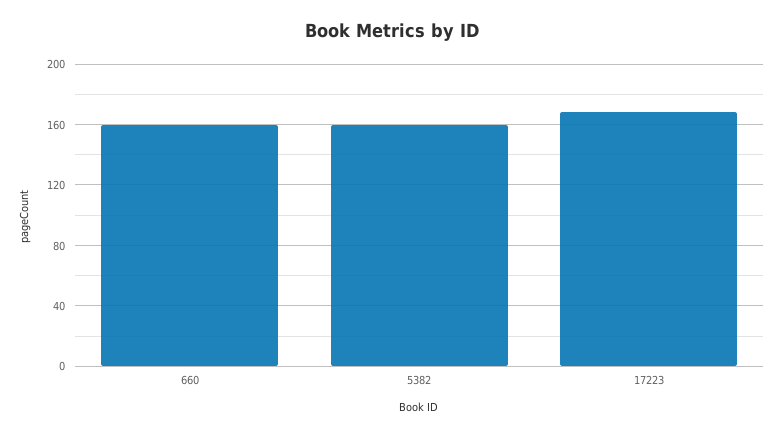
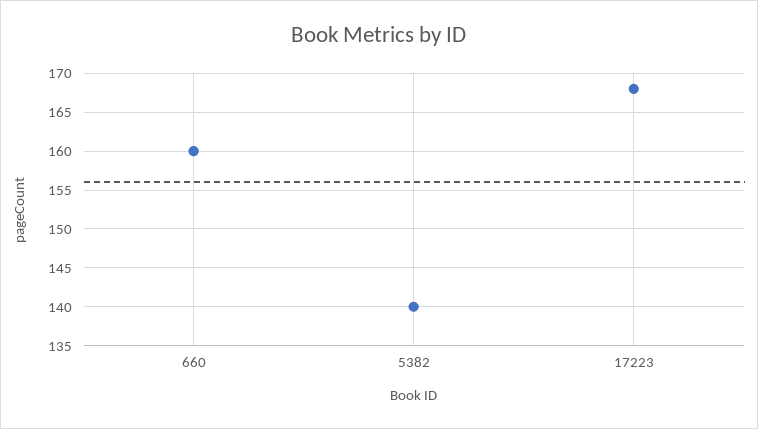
  {
    "660": 160,
-   "5382": 160,
+   "5382": 140,
    "17223": 168
  }

